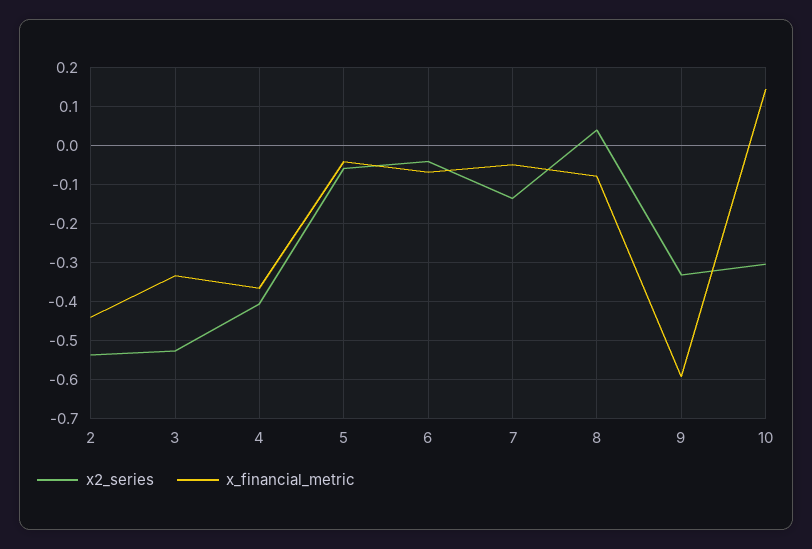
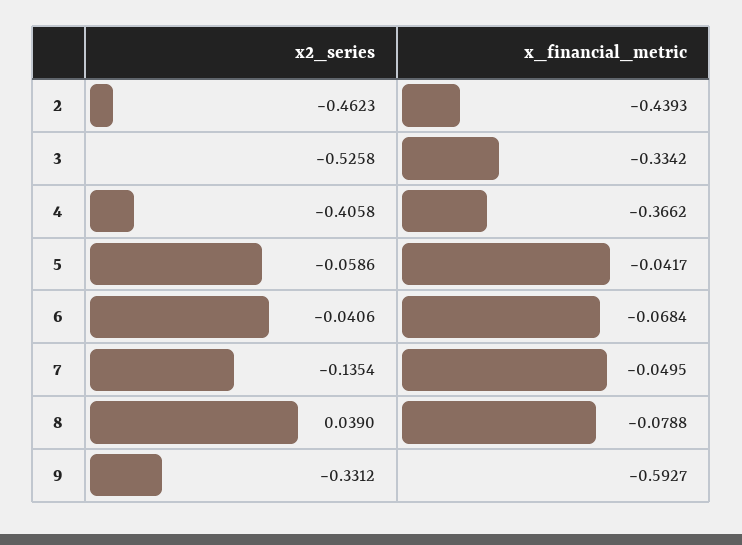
  {
    "x2_series": {
-     "2": -0.54,
+     "2": -0.4623,
      "3": -0.5258,
      "4": -0.4058,
      "5": -0.0586,
      "6": -0.0406,
      "7": -0.1354,
      "8": 0.039,
-     "9": -0.3312,
+     "9": -0.3312
-     "10": -0.3
    },
    "x_financial_metric": {
      "2": -0.4393,
      "3": -0.3342,
      "4": -0.3662,
      "5": -0.0417,
      "6": -0.0684,
      "7": -0.0495,
      "8": -0.0788,
-     "9": -0.5927,
+     "9": -0.5927
-     "10": 0.14
    }
  }

